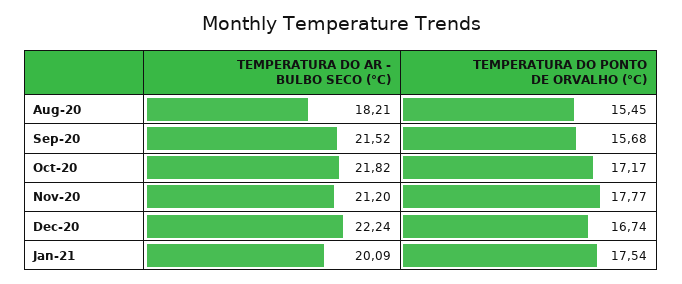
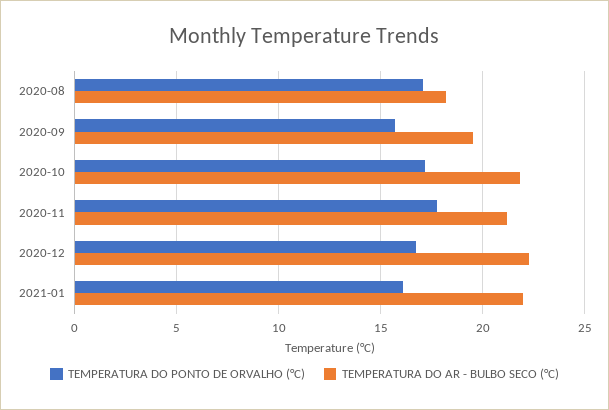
  {
    "TEMPERATURA DO AR - BULBO SECO (°C)": {
      "Aug-20": 18.21,
-     "Sep-20": 21.52,
+     "Sep-20": 19.5,
      "Oct-20": 21.82,
      "Nov-20": 21.2,
      "Dec-20": 22.24,
-     "Jan-21": 20.09
+     "Jan-21": 22
    },
    "TEMPERATURA DO PONTO DE ORVALHO (°C)": {
-     "Aug-20": 15.45,
+     "Aug-20": 17,
      "Sep-20": 15.68,
      "Oct-20": 17.17,
      "Nov-20": 17.77,
      "Dec-20": 16.74,
-     "Jan-21": 17.54
+     "Jan-21": 16
    }
  }

